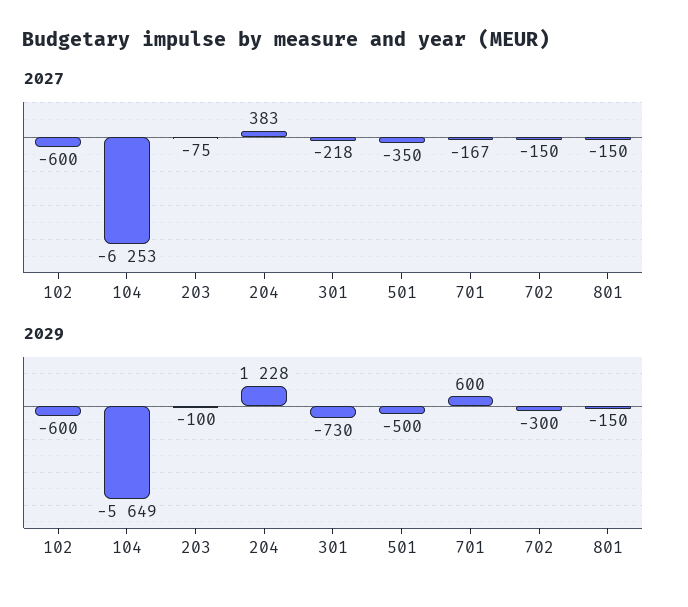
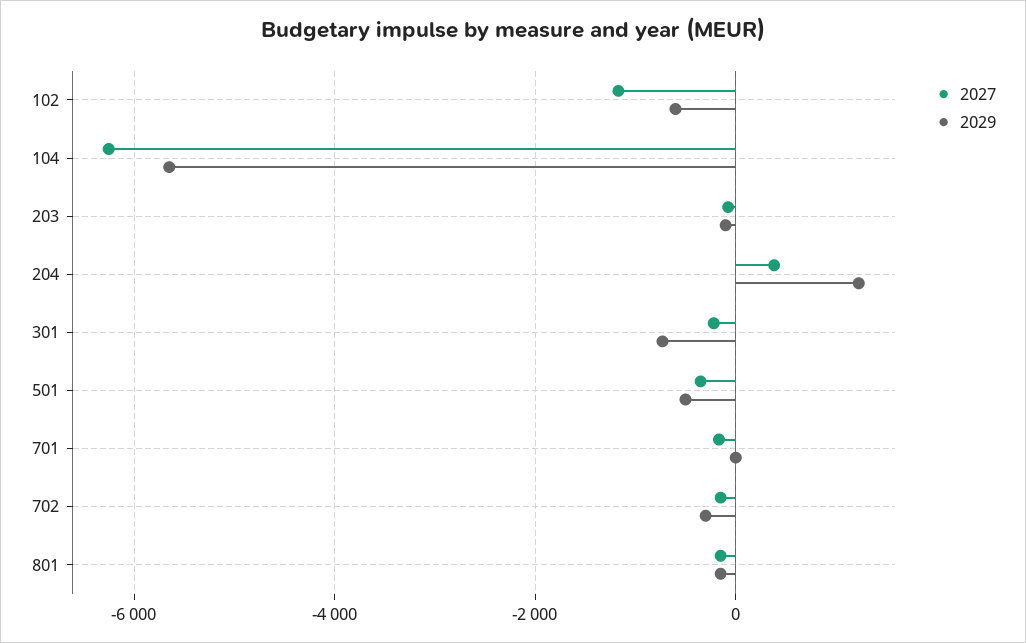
  {
    "2027": {
-     "102": -600,
+     "102": -1200,
      "104": -6253,
      "203": -75,
      "204": 383,
      "301": -218,
      "501": -350,
      "701": -167,
      "702": -150,
      "801": -150
    },
    "2029": {
      "102": -600,
      "104": -5649,
      "203": -100,
      "204": 1228,
      "301": -730,
      "501": -500,
-     "701": 600,
+     "701": 0,
      "702": -300,
      "801": -150
    }
  }

